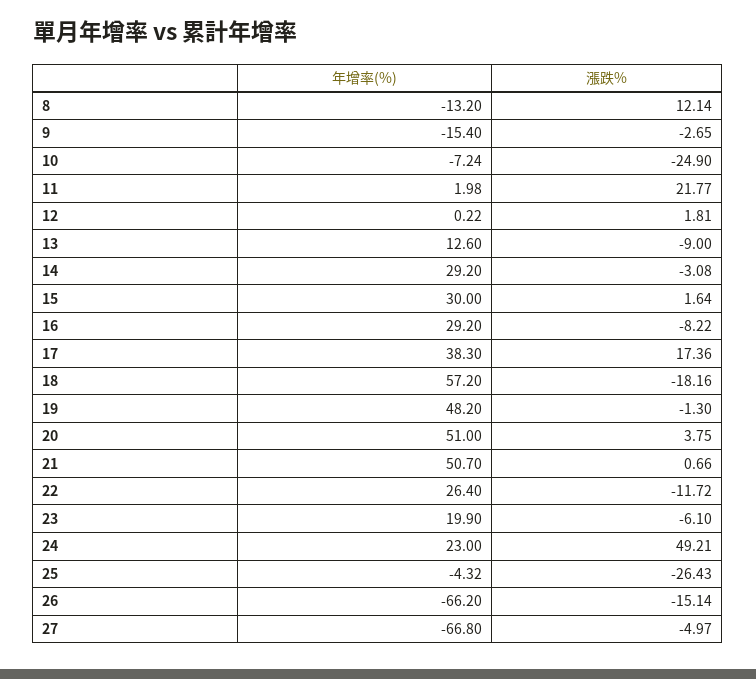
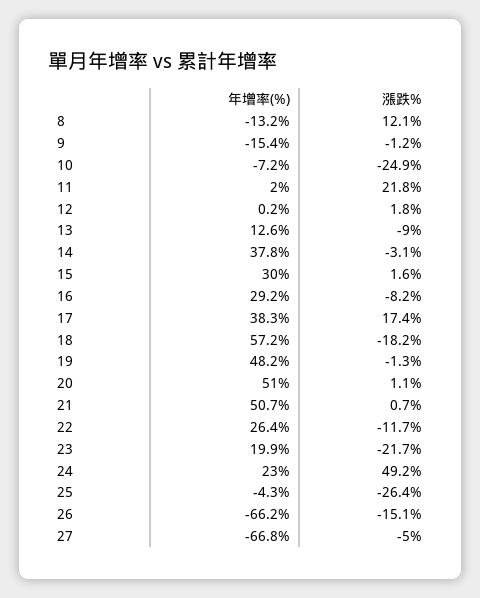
  {
    "年增率(%)": {
      "8": -13.2,
      "9": -15.4,
      "10": -7.24,
      "11": 1.98,
      "12": 0.22,
      "13": 12.6,
-     "14": 29.2,
+     "14": 37.8,
      "15": 30,
      "16": 29.2,
      "17": 38.3,
      "18": 57.2,
      "19": 48.2,
      "20": 51,
      "21": 50.7,
      "22": 26.4,
      "23": 19.9,
      "24": 23,
      "25": -4.32,
      "26": -66.2,
      "27": -66.8
    },
    "漲跌%": {
      "8": 12.14,
-     "9": -2.65,
+     "9": -1.2,
      "10": -24.9,
      "11": 21.77,
      "12": 1.81,
      "13": -9,
      "14": -3.08,
      "15": 1.64,
      "16": -8.22,
      "17": 17.36,
      "18": -18.16,
      "19": -1.3,
-     "20": 3.75,
+     "20": 1.1,
      "21": 0.66,
      "22": -11.72,
-     "23": -6.1,
+     "23": -21.7,
      "24": 49.21,
      "25": -26.43,
      "26": -15.14,
      "27": -4.97
    }
  }

